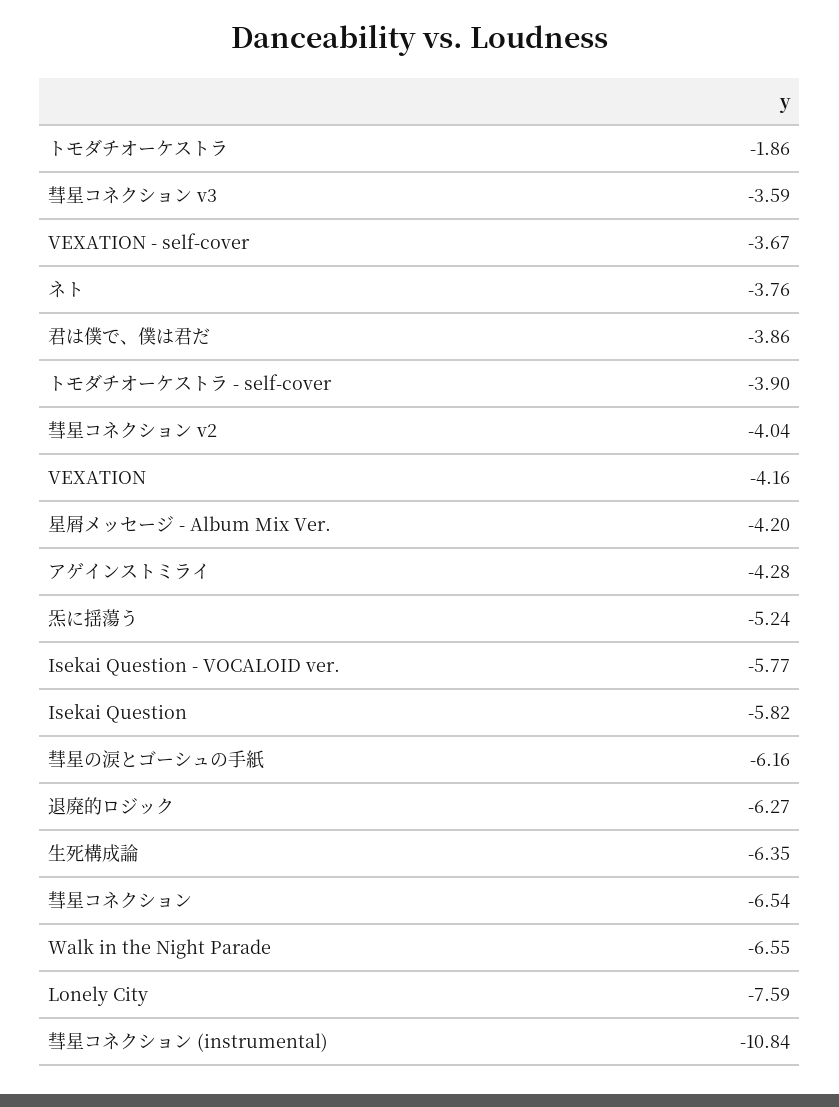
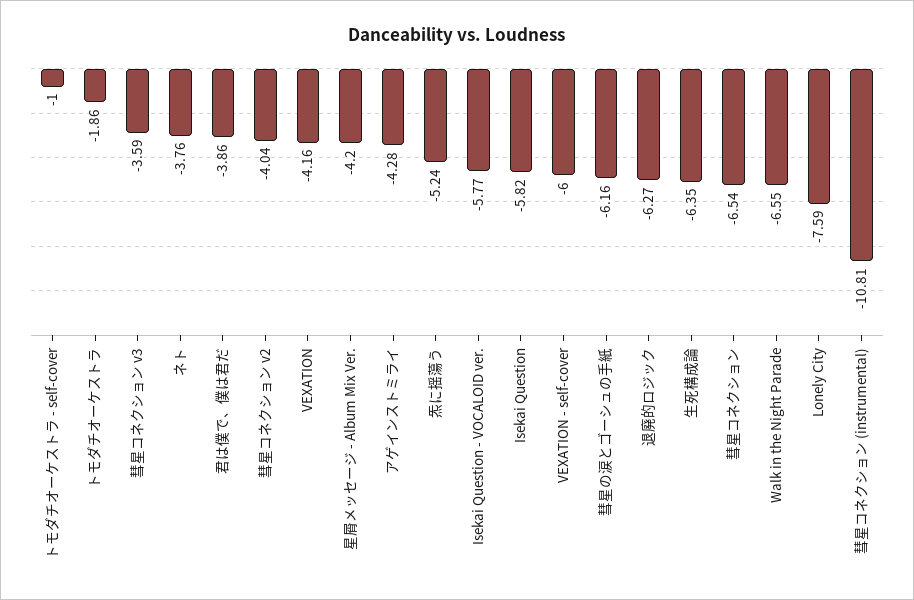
  {
    "トモダチオーケストラ": -1.86,
    "彗星コネクション v3": -3.59,
-   "VEXATION - self-cover": -3.67,
+   "VEXATION - self-cover": -6,
    "ネト": -3.76,
    "君は僕で、僕は君だ": -3.86,
-   "トモダチオーケストラ - self-cover": -3.9,
+   "トモダチオーケストラ - self-cover": -1,
    "彗星コネクション v2": -4.04,
    "VEXATION": -4.16,
    "星屑メッセージ - Album Mix Ver.": -4.2,
    "アゲインストミライ": -4.28,
    "炁に揺蕩う": -5.24,
    "Isekai Question - VOCALOID ver.": -5.77,
    "Isekai Question": -5.82,
    "彗星の涙とゴーシュの手紙": -6.16,
    "退廃的ロジック": -6.27,
    "生死構成論": -6.35,
    "彗星コネクション": -6.54,
    "Walk in the Night Parade": -6.55,
    "Lonely City": -7.59,
-   "彗星コネクション (instrumental)": -10.84
+   "彗星コネクション (instrumental)": -10.81
  }

